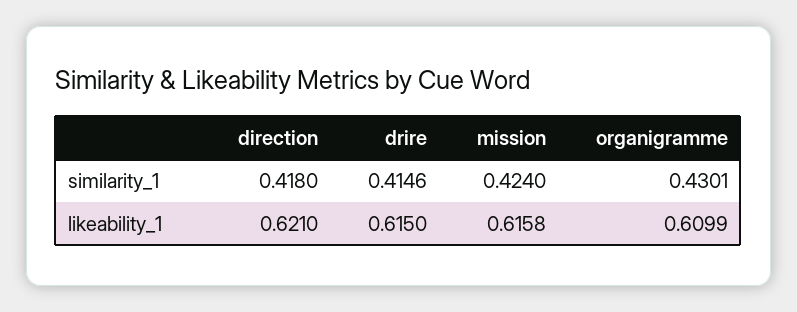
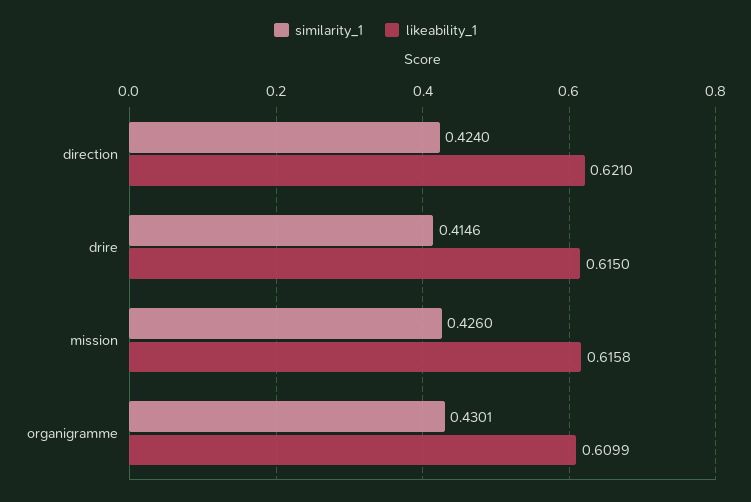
  {
    "similarity_1": {
-     "direction": 0.418,
+     "direction": 0.424,
      "drire": 0.4146,
-     "mission": 0.424,
+     "mission": 0.426,
      "organigramme": 0.4301
    },
    "likeability_1": {
      "direction": 0.621,
      "drire": 0.615,
      "mission": 0.6158,
      "organigramme": 0.6099
    }
  }

